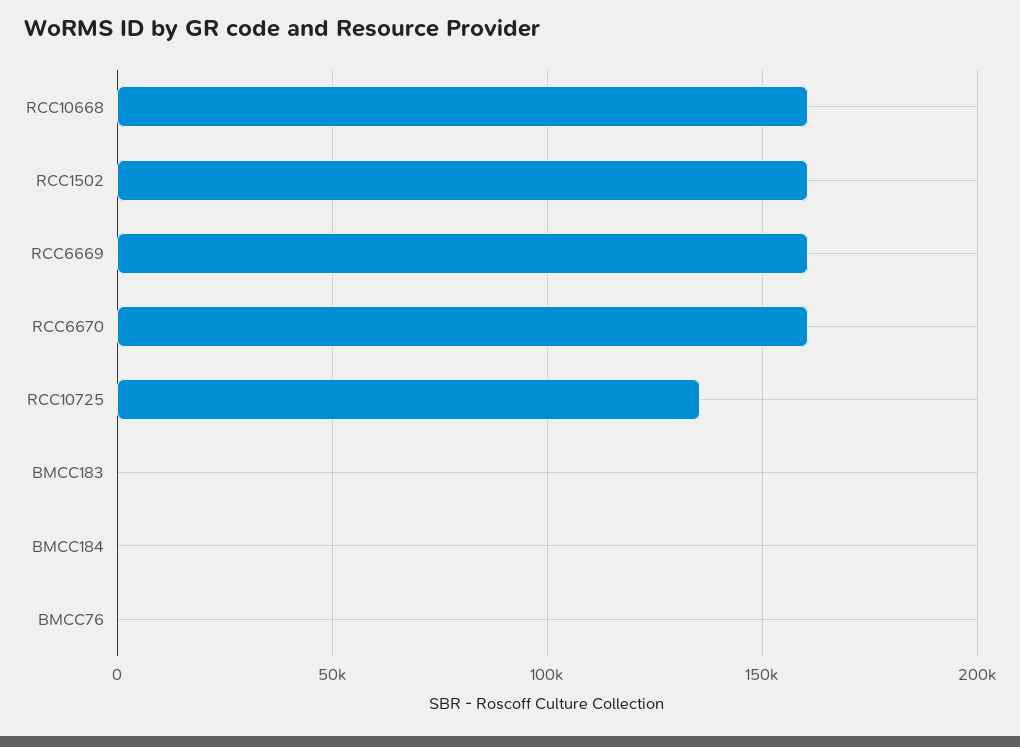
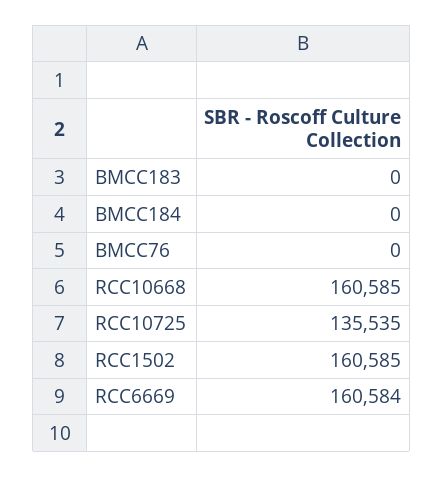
  {
    "RCC10668": 160585,
    "RCC1502": 160585,
    "RCC6669": 160584,
-   "RCC6670": 160000,
    "RCC10725": 135535,
    "BMCC183": 0,
    "BMCC184": 0,
    "BMCC76": 0
  }

